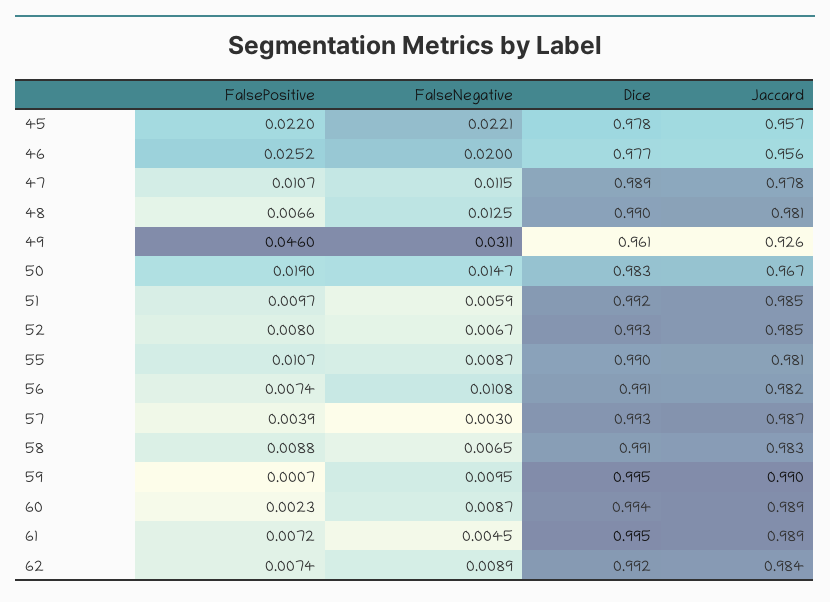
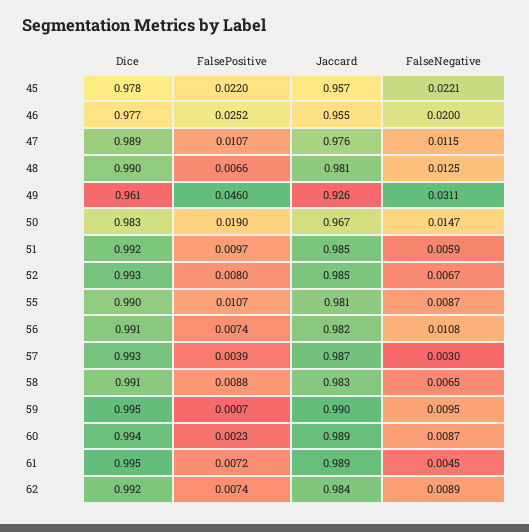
  {
    "FalsePositive": {
      "45": 0.022,
      "46": 0.0252,
      "47": 0.0107,
      "48": 0.0066,
      "49": 0.046,
      "50": 0.019,
      "51": 0.0097,
      "52": 0.008,
      "55": 0.0107,
      "56": 0.0074,
      "57": 0.0039,
      "58": 0.0088,
      "59": 0.0007,
      "60": 0.0023,
      "61": 0.0072,
      "62": 0.0074
    },
    "FalseNegative": {
      "45": 0.0221,
      "46": 0.02,
      "47": 0.0115,
      "48": 0.0125,
      "49": 0.0311,
      "50": 0.0147,
      "51": 0.0059,
      "52": 0.0067,
      "55": 0.0087,
      "56": 0.0108,
      "57": 0.003,
      "58": 0.0065,
      "59": 0.0095,
      "60": 0.0087,
      "61": 0.0045,
      "62": 0.0089
    },
    "Dice": {
      "45": 0.978,
      "46": 0.977,
      "47": 0.989,
      "48": 0.99,
      "49": 0.961,
      "50": 0.983,
      "51": 0.992,
      "52": 0.993,
      "55": 0.99,
      "56": 0.991,
      "57": 0.993,
      "58": 0.991,
      "59": 0.995,
      "60": 0.994,
      "61": 0.995,
      "62": 0.992
    },
    "Jaccard": {
      "45": 0.957,
-     "46": 0.956,
+     "46": 0.955,
-     "47": 0.978,
+     "47": 0.976,
      "48": 0.981,
      "49": 0.926,
      "50": 0.967,
      "51": 0.985,
      "52": 0.985,
      "55": 0.981,
      "56": 0.982,
      "57": 0.987,
      "58": 0.983,
      "59": 0.99,
      "60": 0.989,
      "61": 0.989,
      "62": 0.984
    }
  }

